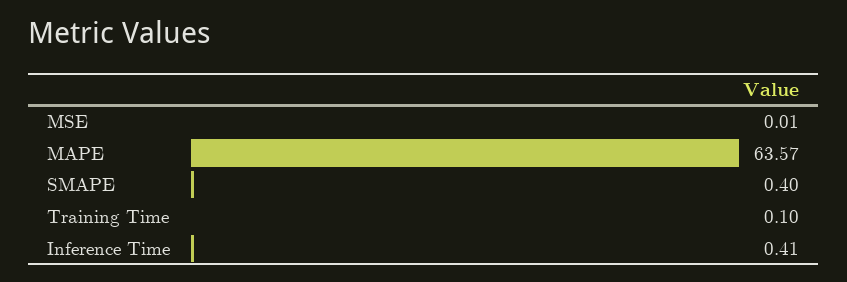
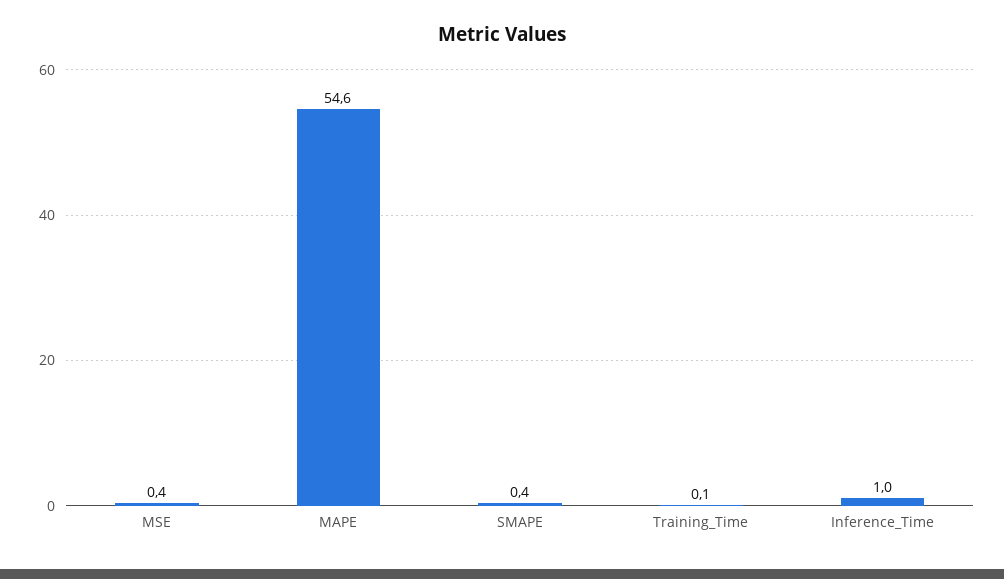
  {
-   "MSE": 0.01,
+   "MSE": 0.4,
-   "MAPE": 63.57,
+   "MAPE": 54.6,
    "SMAPE": 0.4,
    "Training Time": 0.1,
-   "Inference Time": 0.41
+   "Inference Time": 1
  }

